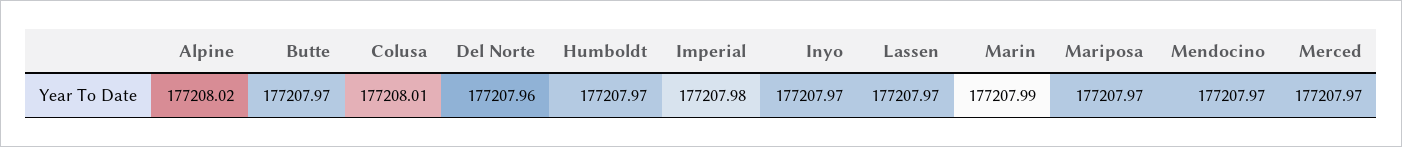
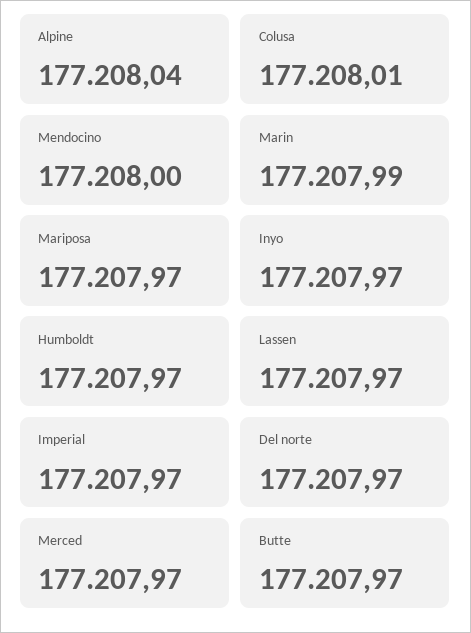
  {
-   "Alpine": 177208.02,
+   "Alpine": 177208.04,
    "Butte": 177207.97,
    "Colusa": 177208.01,
-   "Del Norte": 177207.96,
+   "Del Norte": 177207.97,
    "Humboldt": 177207.97,
-   "Imperial": 177207.98,
+   "Imperial": 177207.97,
    "Inyo": 177207.97,
    "Lassen": 177207.97,
    "Marin": 177207.99,
    "Mariposa": 177207.97,
-   "Mendocino": 177207.97,
+   "Mendocino": 177208,
    "Merced": 177207.97
  }

